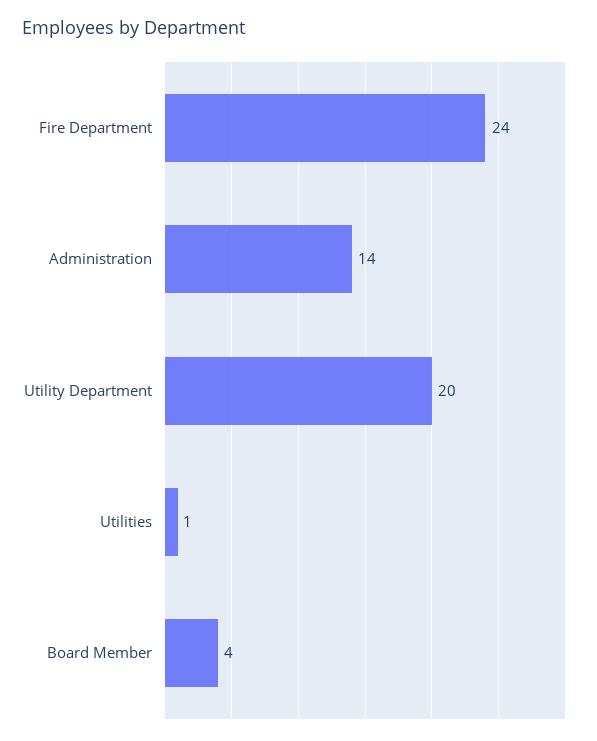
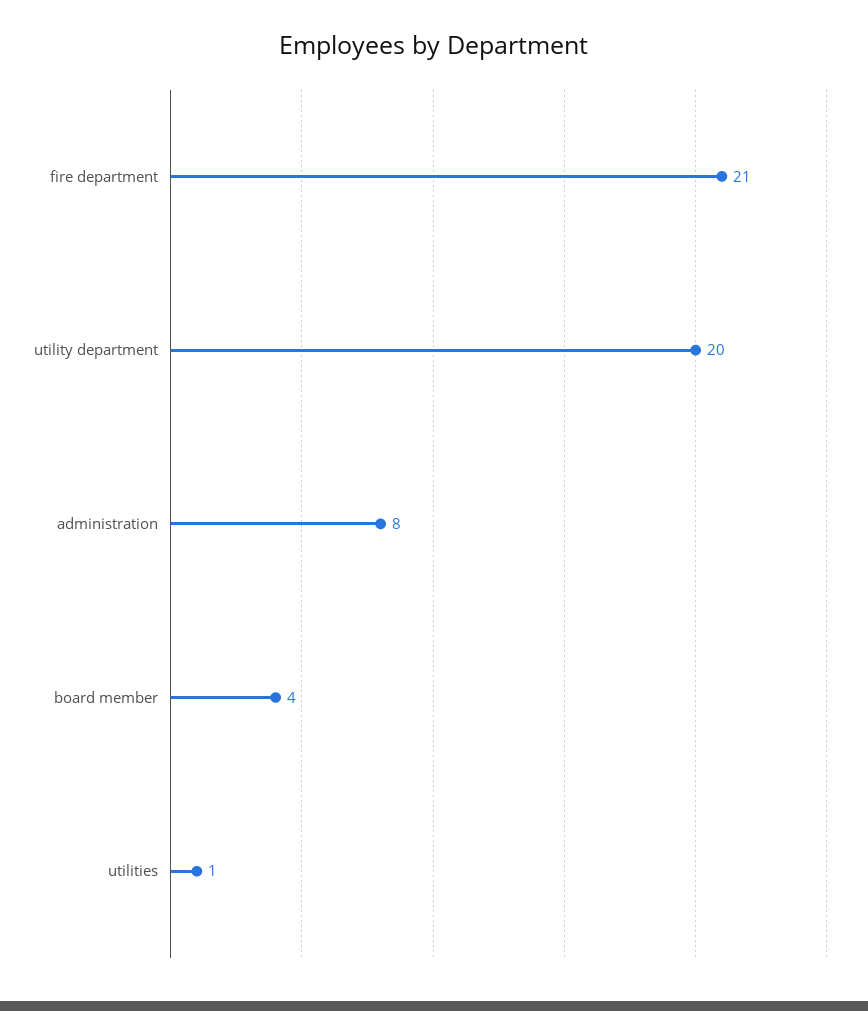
  {
-   "Fire Department": 24,
+   "Fire Department": 21,
-   "Administration": 14,
+   "Administration": 8,
    "Utility Department": 20,
    "Utilities": 1,
    "Board Member": 4
  }

